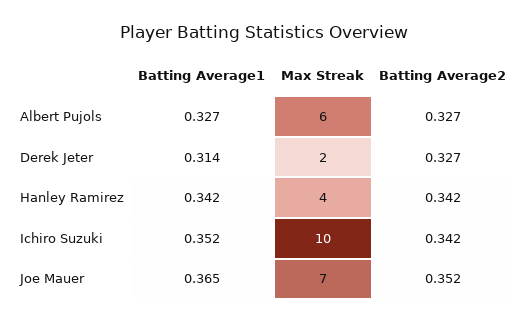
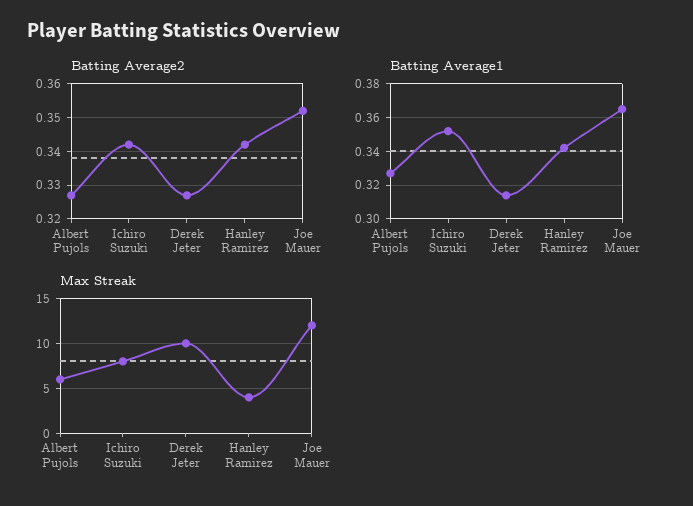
  {
    "Batting Average1": {
      "Albert Pujols": 0.327,
      "Derek Jeter": 0.314,
      "Hanley Ramirez": 0.342,
      "Ichiro Suzuki": 0.352,
      "Joe Mauer": 0.365
    },
    "Max Streak": {
      "Albert Pujols": 6,
-     "Derek Jeter": 2,
+     "Derek Jeter": 10,
      "Hanley Ramirez": 4,
-     "Ichiro Suzuki": 10,
+     "Ichiro Suzuki": 8,
-     "Joe Mauer": 7
+     "Joe Mauer": 12
    },
    "Batting Average2": {
      "Albert Pujols": 0.327,
      "Derek Jeter": 0.327,
      "Hanley Ramirez": 0.342,
      "Ichiro Suzuki": 0.342,
      "Joe Mauer": 0.352
    }
  }

